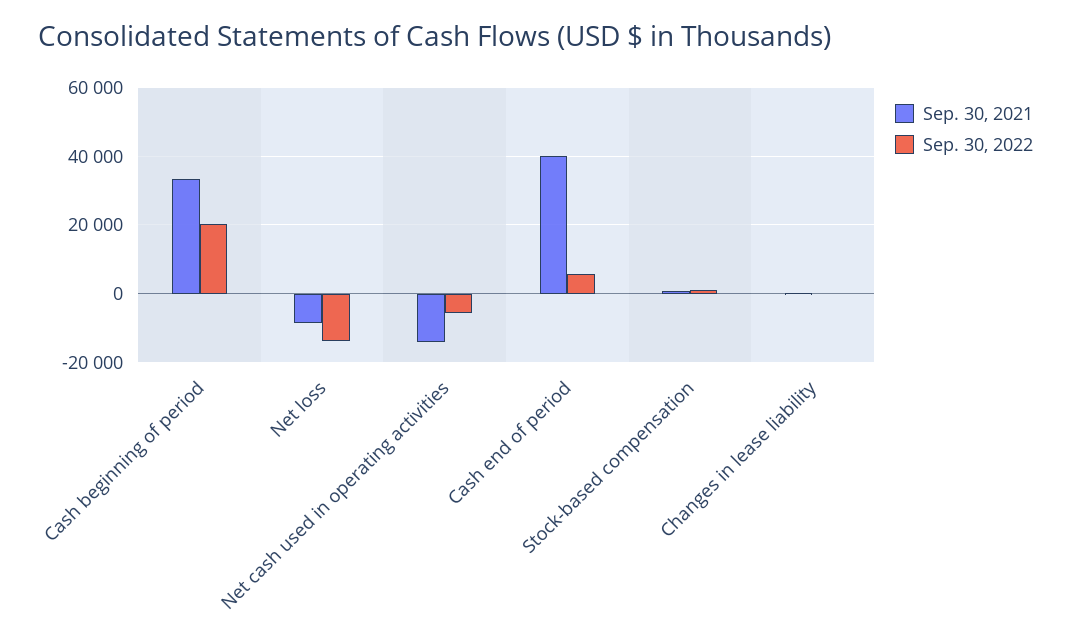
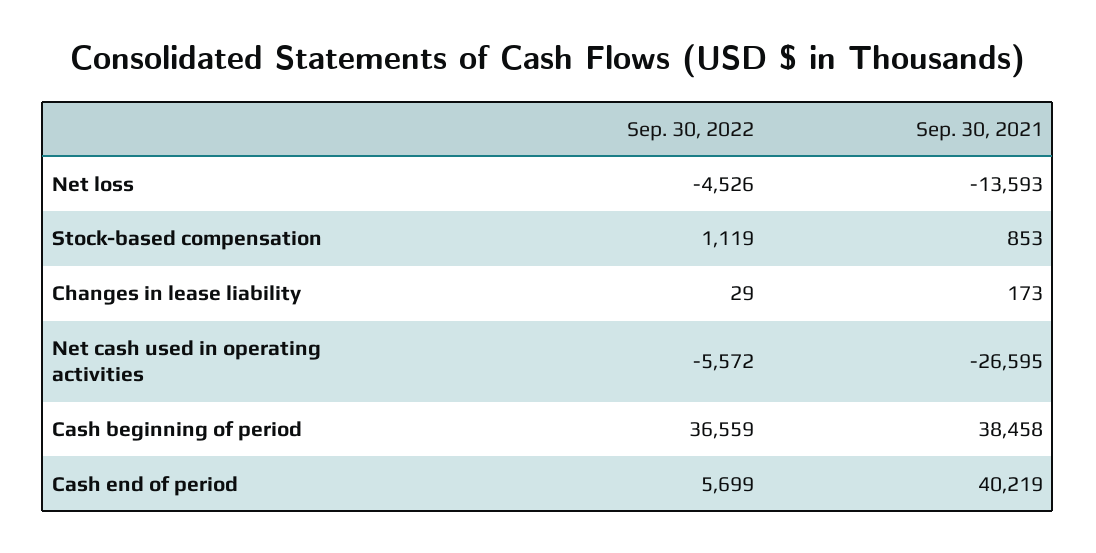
  {
    "Sep. 30, 2021": {
-     "Cash beginning of period": 34000,
+     "Cash beginning of period": 38458,
-     "Net loss": -8000,
+     "Net loss": -13593,
-     "Net cash used in operating activities": -14000,
+     "Net cash used in operating activities": -26595,
      "Cash end of period": 40219,
      "Stock-based compensation": 853,
      "Changes in lease liability": 173
    },
    "Sep. 30, 2022": {
-     "Cash beginning of period": 20000,
+     "Cash beginning of period": 36559,
-     "Net loss": -14000,
+     "Net loss": -4526,
      "Net cash used in operating activities": -5572,
      "Cash end of period": 5699,
      "Stock-based compensation": 1119,
      "Changes in lease liability": 29
    }
  }

